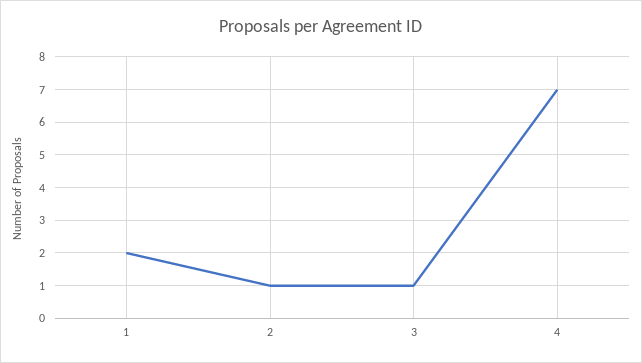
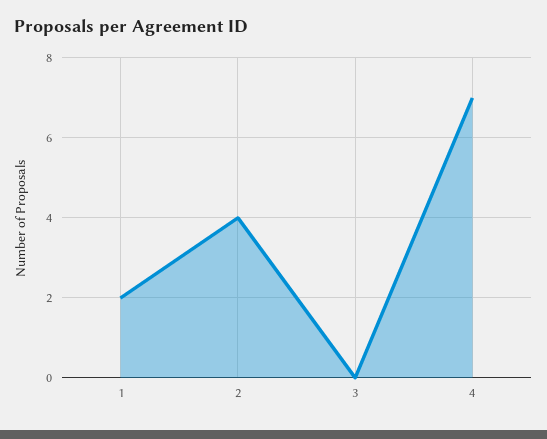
  {
    "1": 2,
-   "2": 1,
+   "2": 4,
-   "3": 1,
+   "3": 0,
    "4": 7
  }

